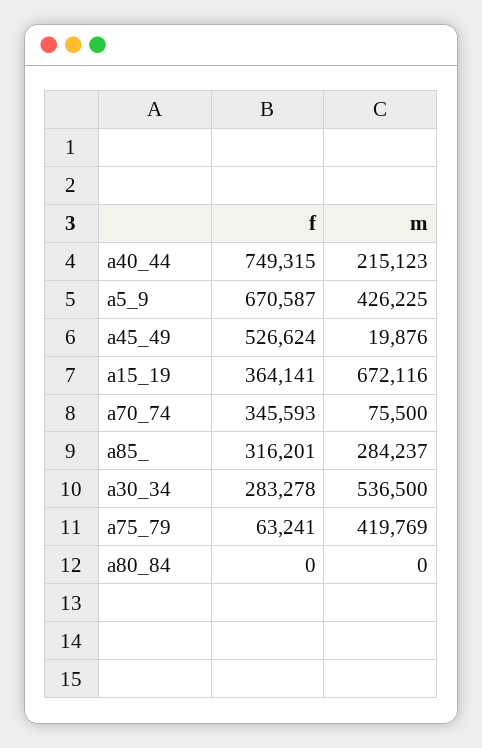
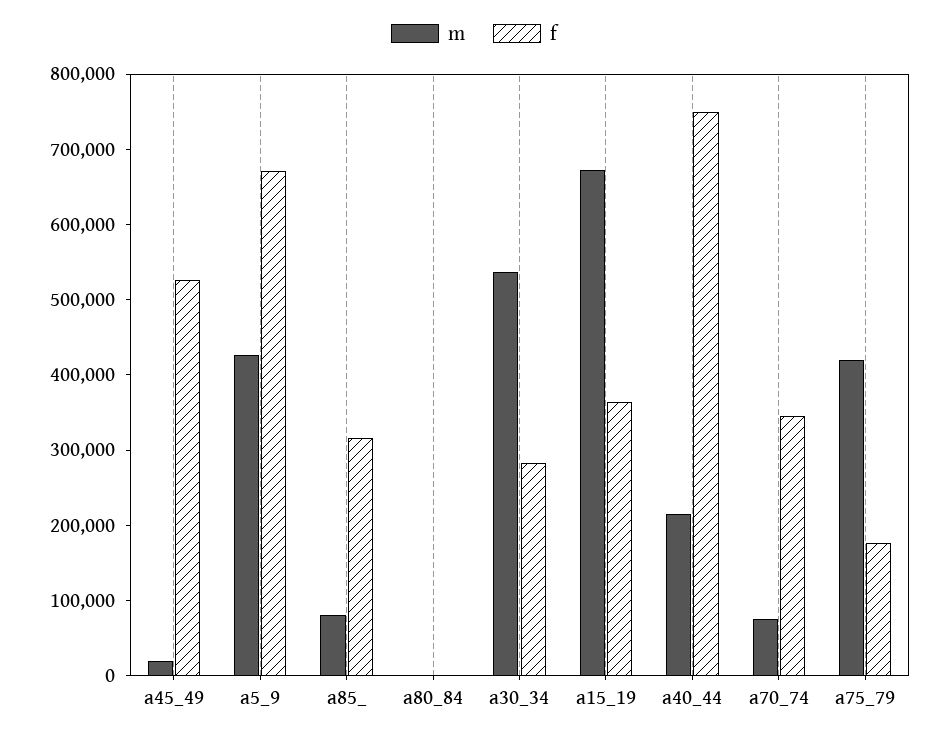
  {
    "f": {
      "a40_44": 749315,
      "a5_9": 670587,
      "a45_49": 526624,
      "a15_19": 364141,
      "a70_74": 345593,
      "a85_": 316201,
      "a30_34": 283278,
-     "a75_79": 63241,
+     "a75_79": 180000,
      "a80_84": 0
    },
    "m": {
      "a40_44": 215123,
      "a5_9": 426225,
      "a45_49": 19876,
      "a15_19": 672116,
      "a70_74": 75500,
-     "a85_": 284237,
+     "a85_": 80000,
      "a30_34": 536500,
      "a75_79": 419769,
      "a80_84": 0
    }
  }

